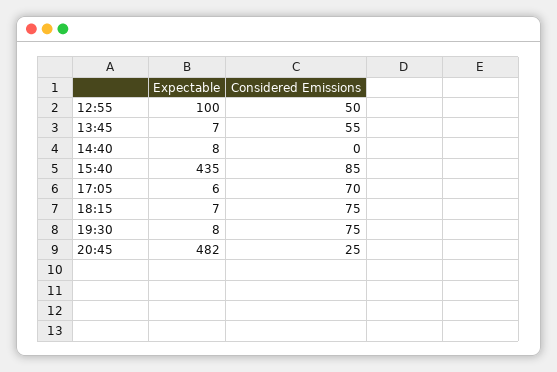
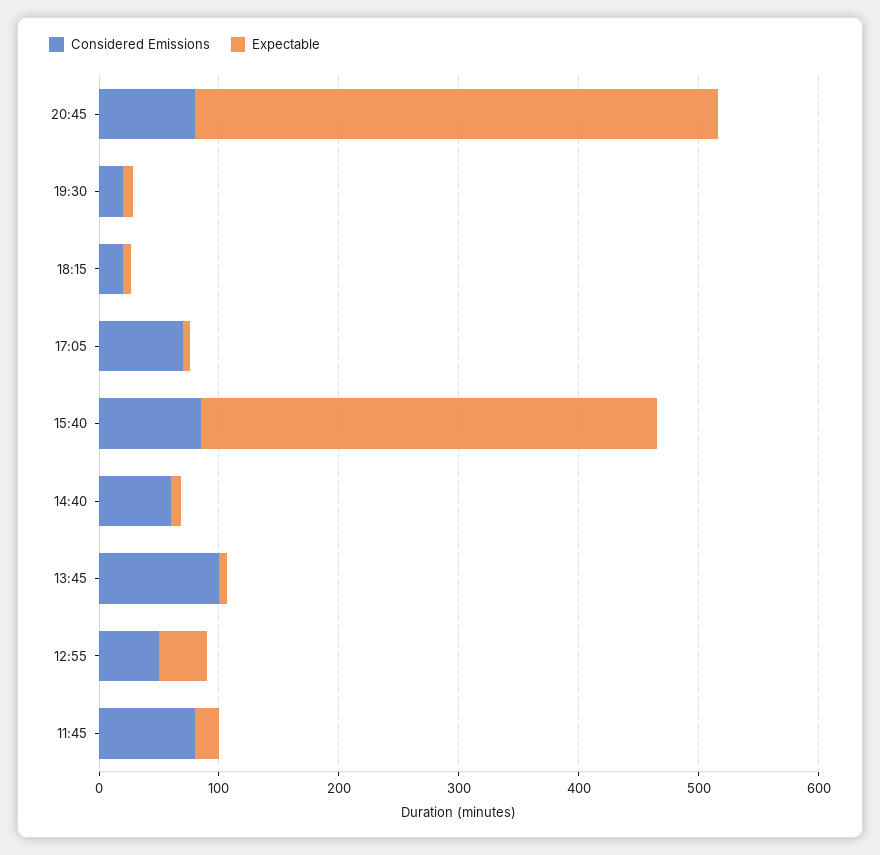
  {
    "Expectable": {
-     "12:55": 100,
+     "12:55": 40,
      "13:45": 7,
      "14:40": 8,
-     "15:40": 435,
+     "15:40": 380,
      "17:05": 6,
      "18:15": 7,
      "19:30": 8,
-     "20:45": 482
+     "20:45": 440,
+     "11:45": 20
    },
    "Considered Emissions": {
      "12:55": 50,
-     "13:45": 55,
+     "13:45": 100,
-     "14:40": 0,
+     "14:40": 60,
      "15:40": 85,
      "17:05": 70,
-     "18:15": 75,
+     "18:15": 20,
-     "19:30": 75,
+     "19:30": 20,
-     "20:45": 25
+     "20:45": 80,
+     "11:45": 80
    }
  }

